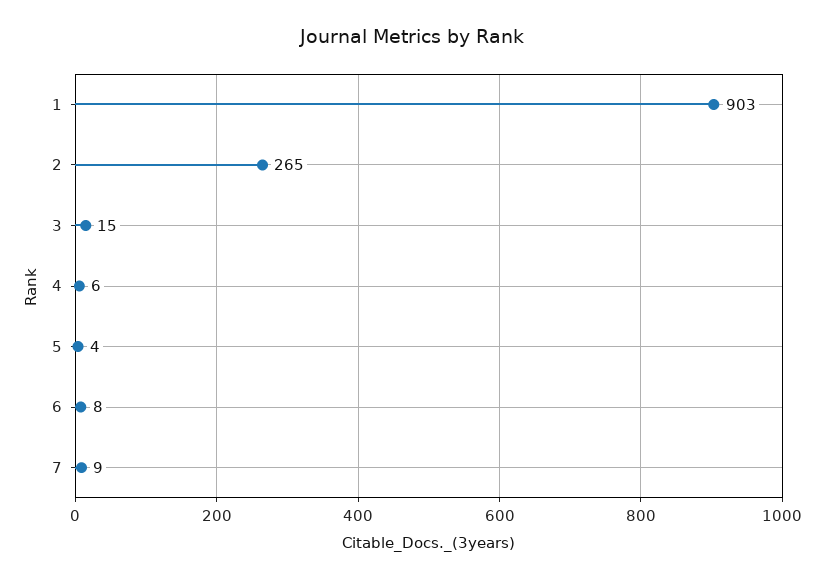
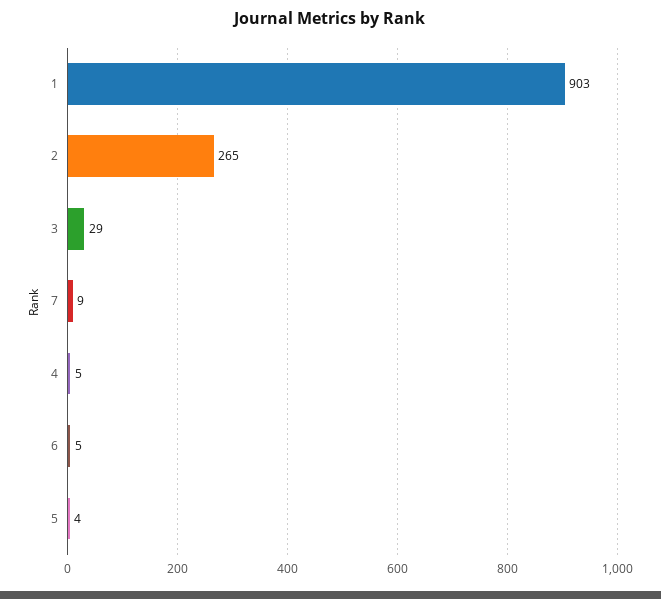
  {
    "1": 903,
    "2": 265,
-   "3": 15,
+   "3": 29,
-   "4": 6,
+   "4": 5,
    "5": 4,
-   "6": 8,
+   "6": 5,
    "7": 9
  }

